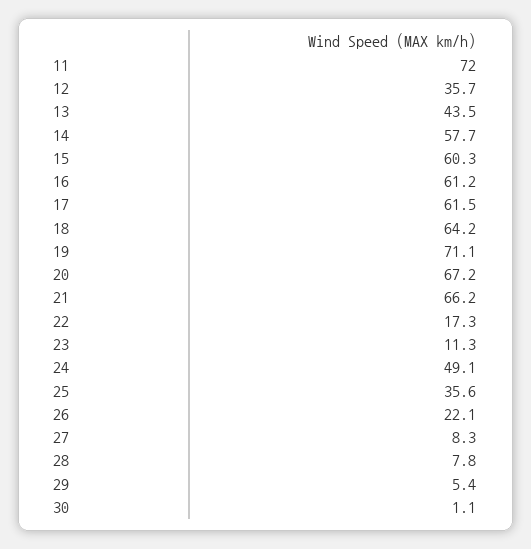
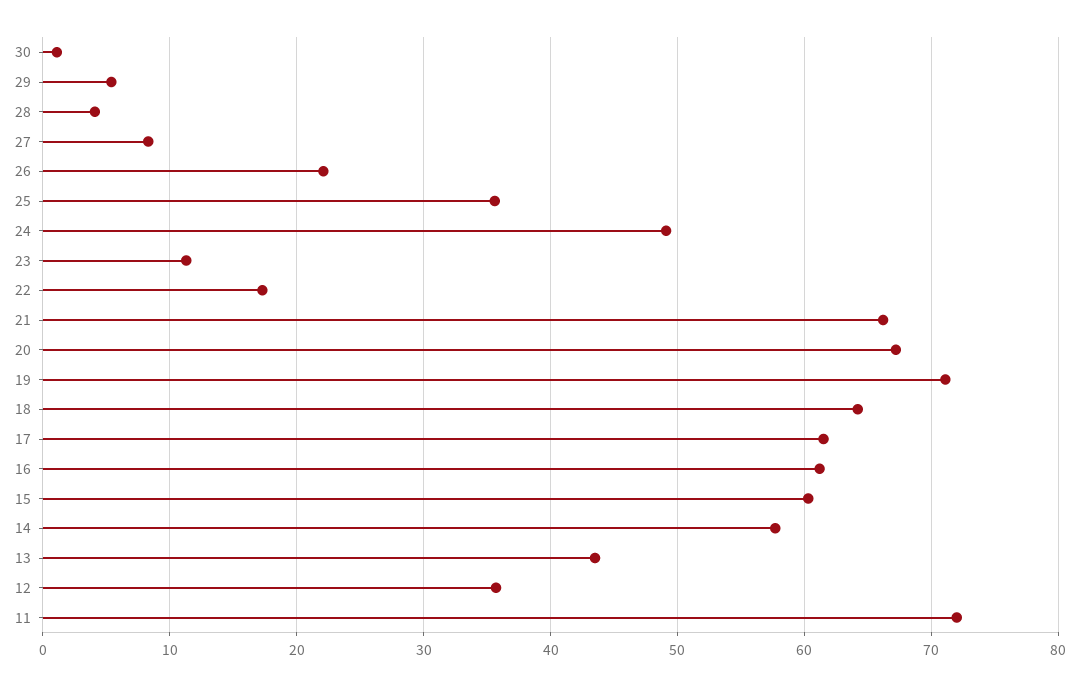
  {
    "11": 72,
    "12": 35.7,
    "13": 43.5,
    "14": 57.7,
    "15": 60.3,
    "16": 61.2,
    "17": 61.5,
    "18": 64.2,
    "19": 71.1,
    "20": 67.2,
    "21": 66.2,
    "22": 17.3,
    "23": 11.3,
    "24": 49.1,
    "25": 35.6,
    "26": 22.1,
    "27": 8.3,
-   "28": 7.8,
+   "28": 4,
    "29": 5.4,
    "30": 1.1
  }

